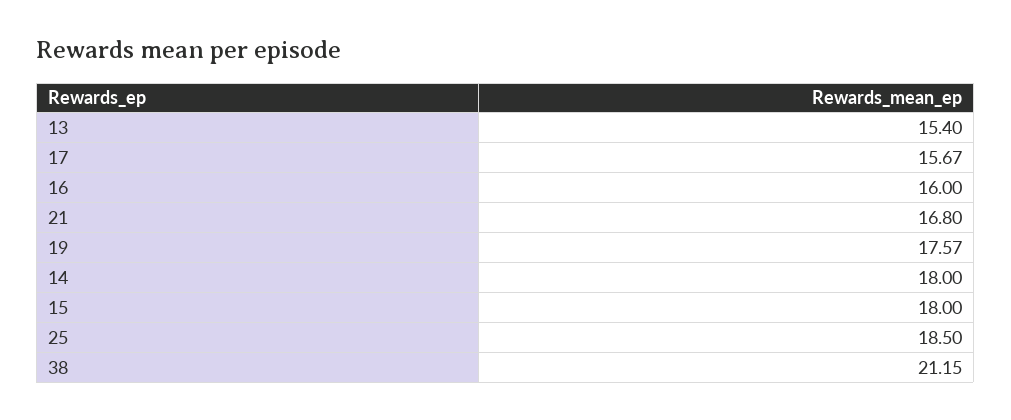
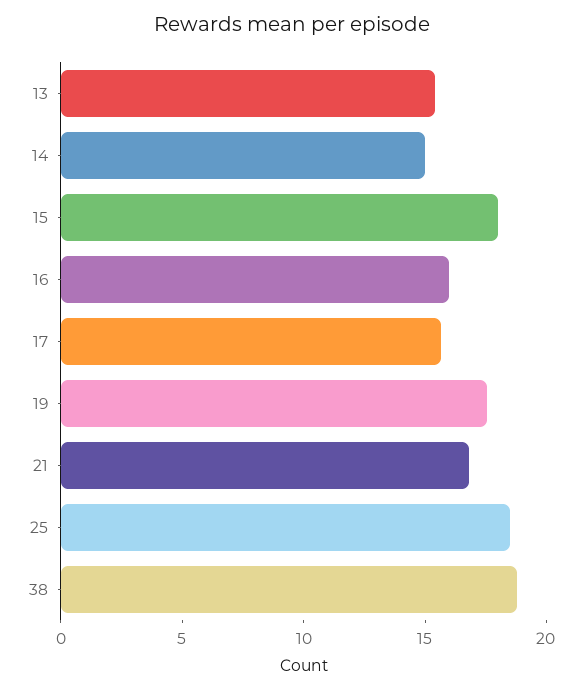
  {
    "13": 15.4,
    "17": 15.67,
    "16": 16,
    "21": 16.8,
    "19": 17.57,
-   "14": 18,
+   "14": 15,
    "15": 18,
    "25": 18.5,
-   "38": 21.15
+   "38": 19
  }

